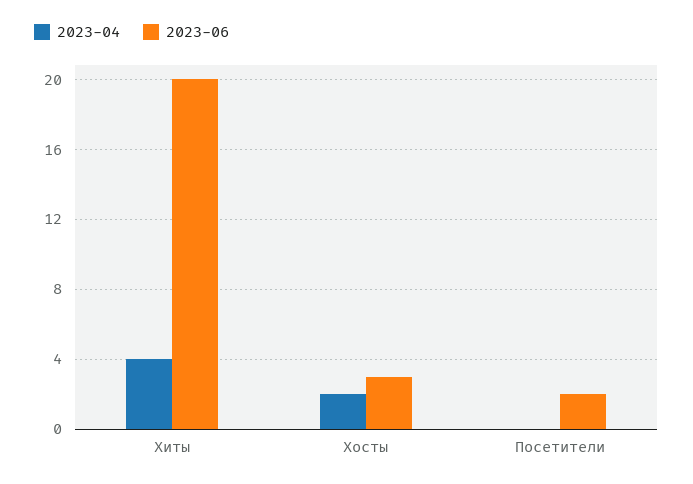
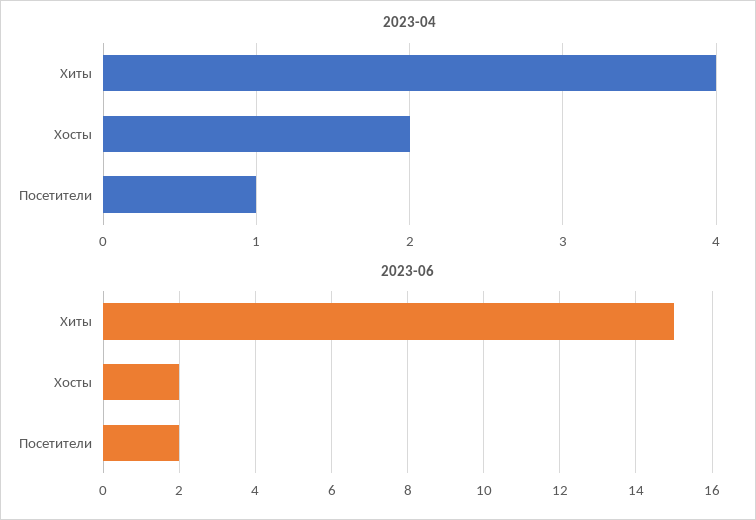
  {
    "2023-04": {
      "Хиты": 4,
      "Хосты": 2,
-     "Посетители": 0
+     "Посетители": 1
    },
    "2023-06": {
-     "Хиты": 20,
+     "Хиты": 15,
-     "Хосты": 3,
+     "Хосты": 2,
      "Посетители": 2
    }
  }

